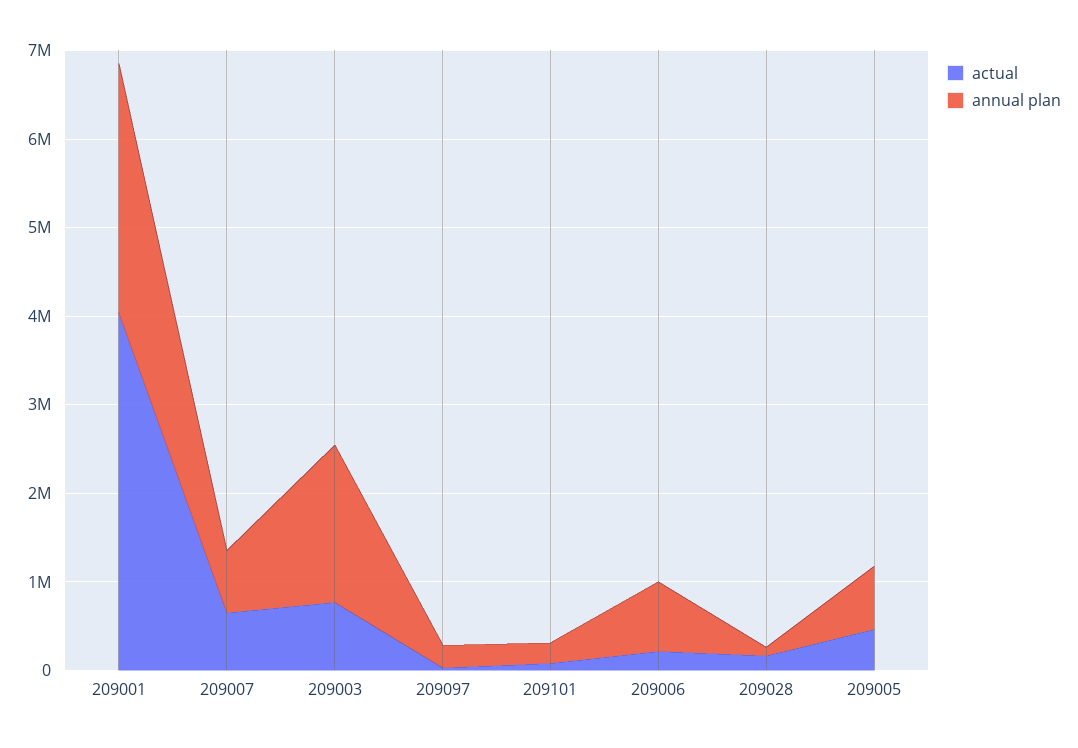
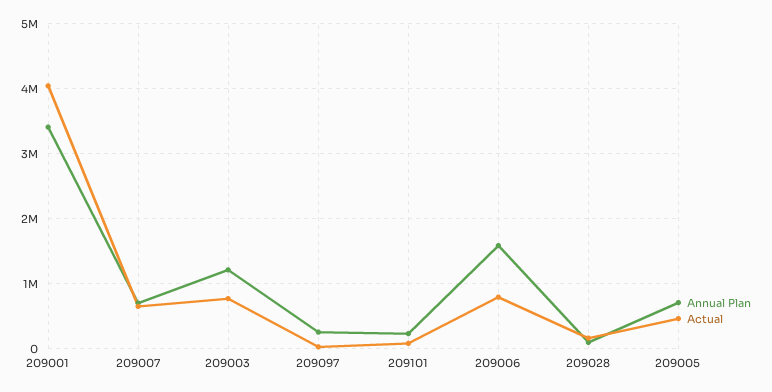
  {
    "actual": {
      "209001": 4000000,
      "209007": 700000,
      "209003": 800000,
      "209097": 0,
      "209101": 100000,
-     "209006": 200000,
+     "209006": 800000,
      "209028": 200000,
      "209005": 500000
    },
    "annual plan": {
-     "209001": 2800000,
+     "209001": 3400000,
      "209007": 700000,
-     "209003": 1800000,
+     "209003": 1200000,
      "209097": 300000,
      "209101": 200000,
-     "209006": 800000,
+     "209006": 1600000,
      "209028": 100000,
      "209005": 700000
    }
  }

